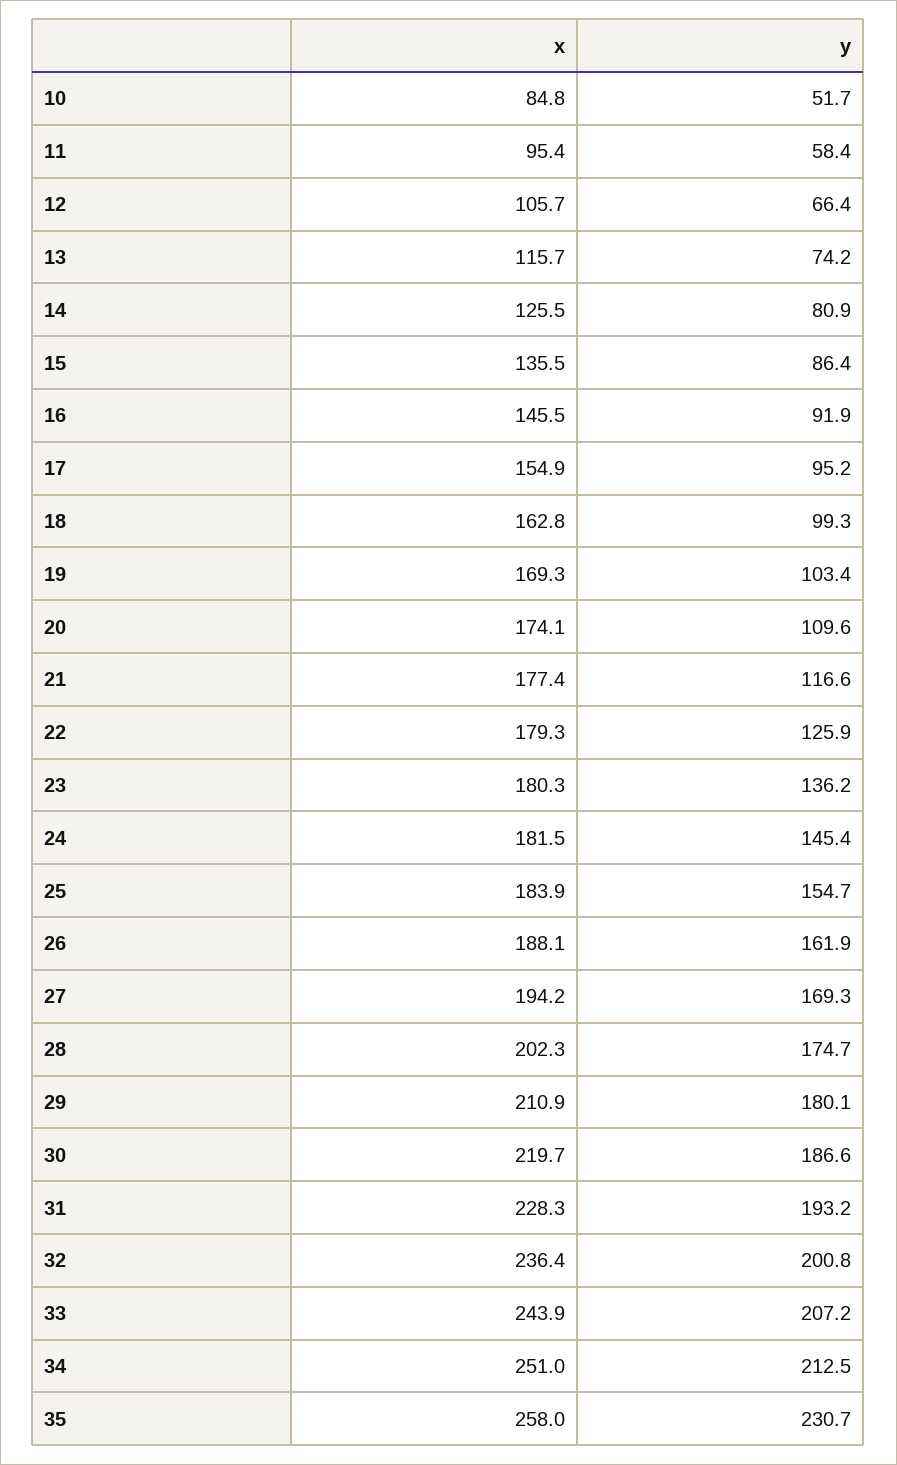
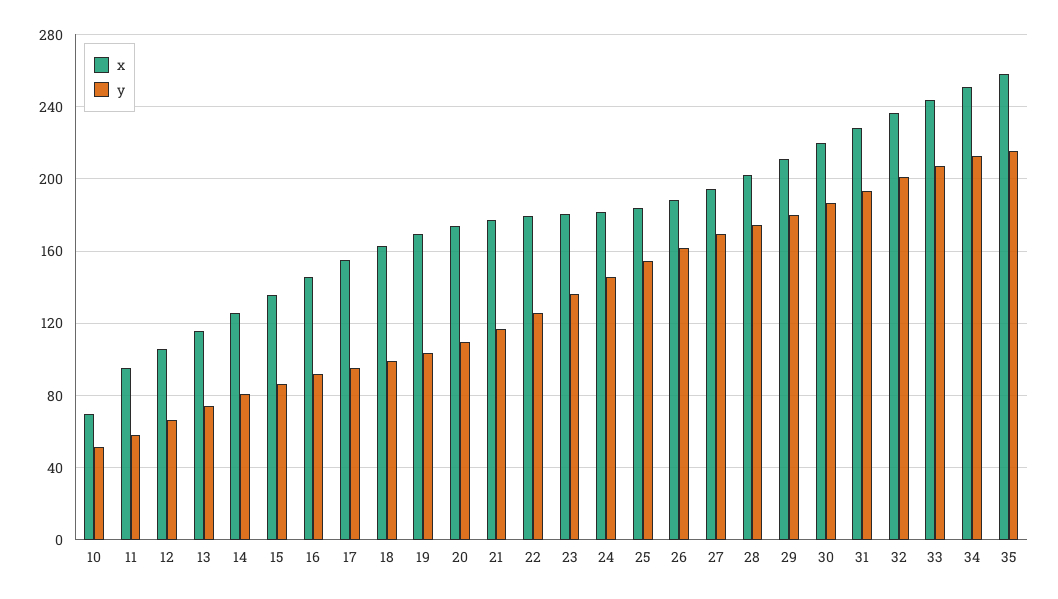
  {
    "x": {
-     "10": 84.8,
+     "10": 70,
      "11": 95.4,
      "12": 105.7,
      "13": 115.7,
      "14": 125.5,
      "15": 135.5,
      "16": 145.5,
      "17": 154.9,
      "18": 162.8,
      "19": 169.3,
      "20": 174.1,
      "21": 177.4,
      "22": 179.3,
      "23": 180.3,
      "24": 181.5,
      "25": 183.9,
      "26": 188.1,
      "27": 194.2,
      "28": 202.3,
      "29": 210.9,
      "30": 219.7,
      "31": 228.3,
      "32": 236.4,
      "33": 243.9,
      "34": 251,
      "35": 258
    },
    "y": {
      "10": 51.7,
      "11": 58.4,
      "12": 66.4,
      "13": 74.2,
      "14": 80.9,
      "15": 86.4,
      "16": 91.9,
      "17": 95.2,
      "18": 99.3,
      "19": 103.4,
      "20": 109.6,
      "21": 116.6,
      "22": 125.9,
      "23": 136.2,
      "24": 145.4,
      "25": 154.7,
      "26": 161.9,
      "27": 169.3,
      "28": 174.7,
      "29": 180.1,
      "30": 186.6,
      "31": 193.2,
      "32": 200.8,
      "33": 207.2,
      "34": 212.5,
-     "35": 230.7
+     "35": 215
    }
  }

